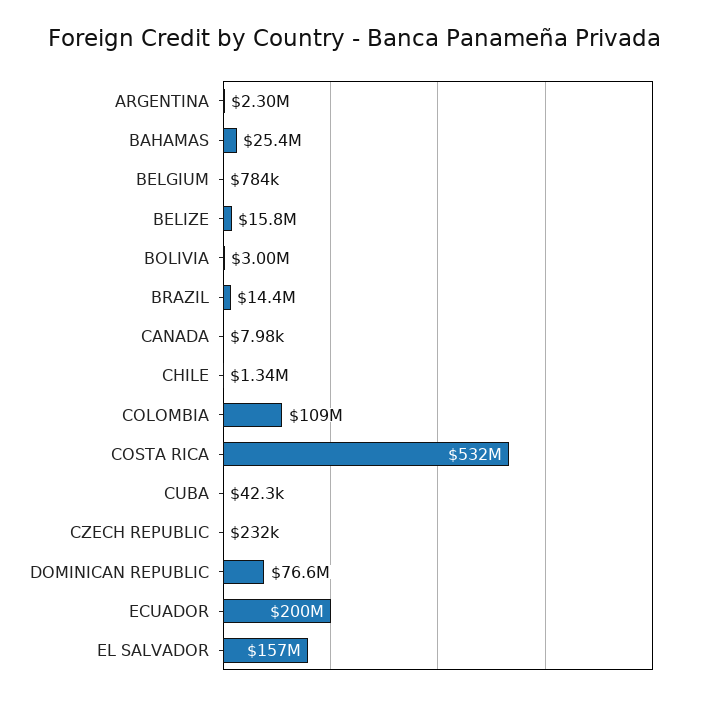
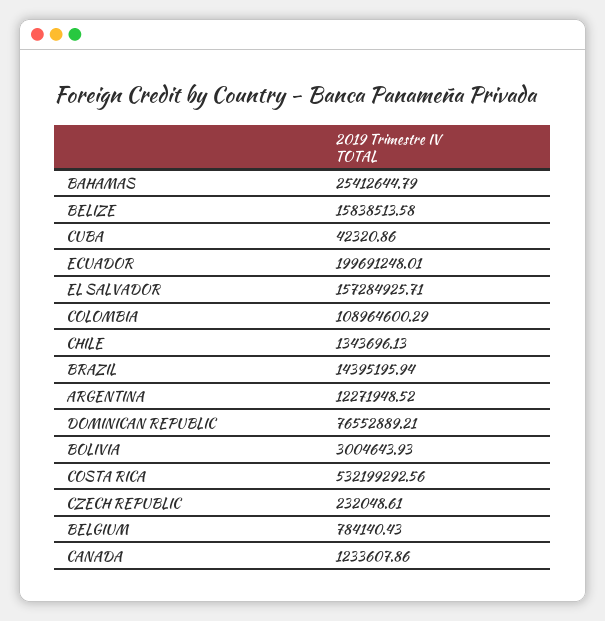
  {
-   "ARGENTINA": 2300000,
+   "ARGENTINA": 12271948.52,
    "BAHAMAS": 25412644.79,
    "BELGIUM": 784140.43,
    "BELIZE": 15838513.58,
    "BOLIVIA": 3004643.93,
    "BRAZIL": 14395195.94,
-   "CANADA": 7980,
+   "CANADA": 1233607.86,
    "CHILE": 1343696.13,
    "COLOMBIA": 108964600.29,
    "COSTA RICA": 532199292.56,
    "CUBA": 42320.86,
    "CZECH REPUBLIC": 232048.61,
    "DOMINICAN REPUBLIC": 76552889.21,
    "ECUADOR": 199691248.01,
    "EL SALVADOR": 157284925.71
  }

